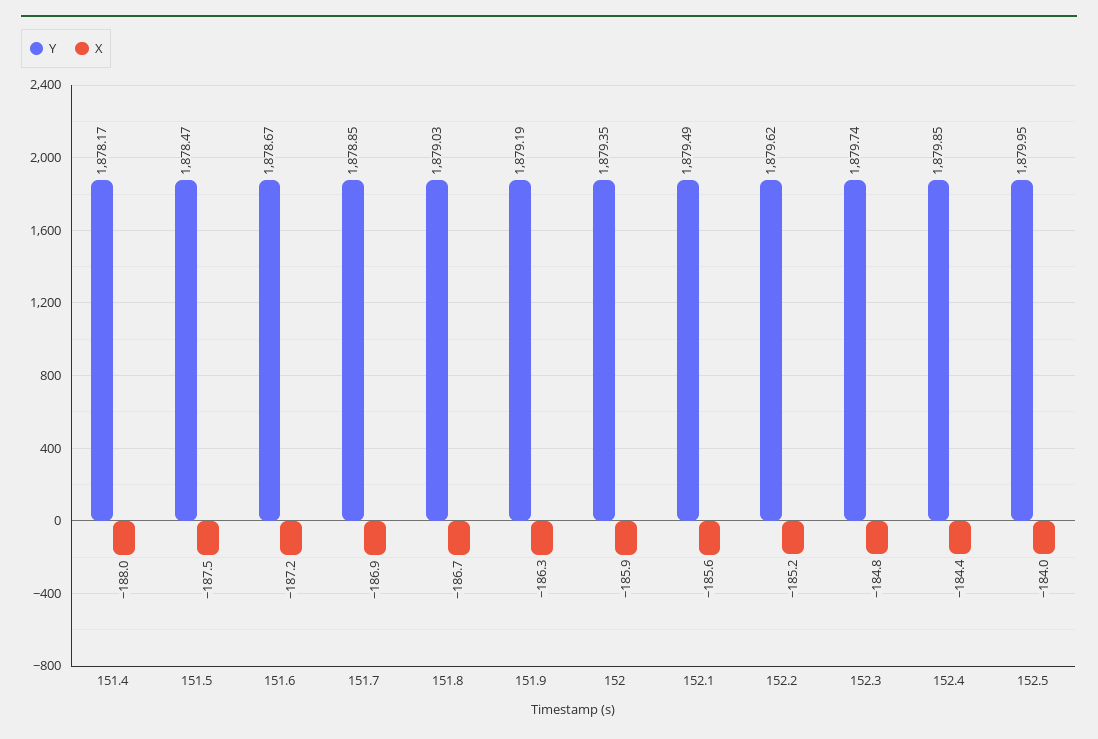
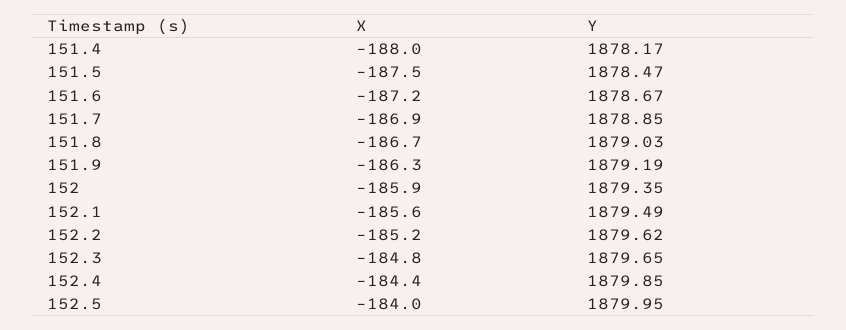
  {
    "Y": {
      "151.4": 1878.17,
      "151.5": 1878.47,
      "151.6": 1878.67,
      "151.7": 1878.85,
      "151.8": 1879.03,
      "151.9": 1879.19,
      "152": 1879.35,
      "152.1": 1879.49,
      "152.2": 1879.62,
-     "152.3": 1879.74,
+     "152.3": 1879.65,
      "152.4": 1879.85,
      "152.5": 1879.95
    },
    "X": {
      "151.4": -188,
      "151.5": -187.5,
      "151.6": -187.2,
      "151.7": -186.9,
      "151.8": -186.7,
      "151.9": -186.3,
      "152": -185.9,
      "152.1": -185.6,
      "152.2": -185.2,
      "152.3": -184.8,
      "152.4": -184.4,
      "152.5": -184
    }
  }

